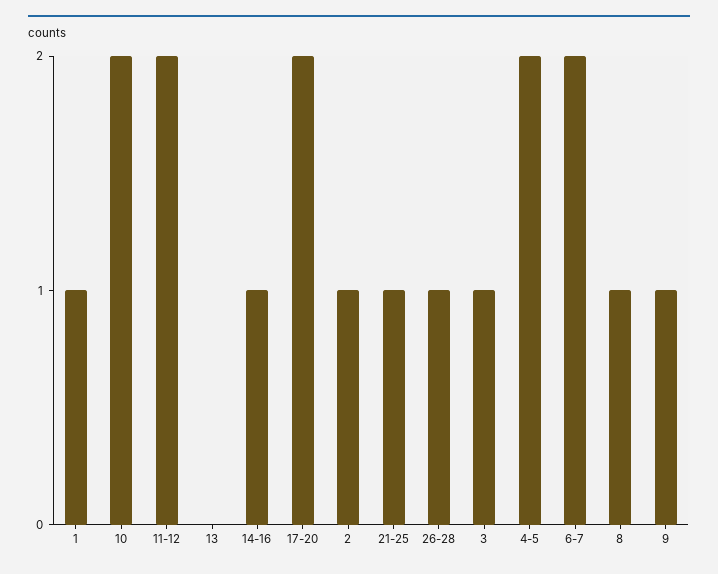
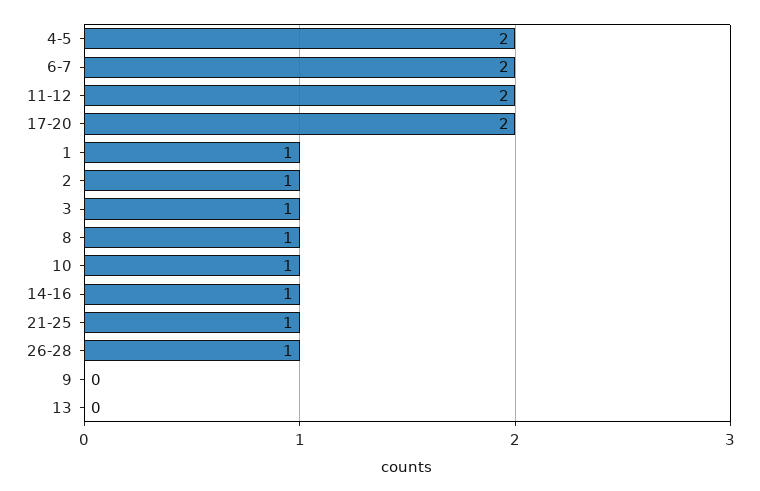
  {
    "1": 1,
-   "10": 2,
+   "10": 1,
    "11-12": 2,
    "13": 0,
    "14-16": 1,
    "17-20": 2,
    "2": 1,
    "21-25": 1,
    "26-28": 1,
    "3": 1,
    "4-5": 2,
    "6-7": 2,
    "8": 1,
-   "9": 1
+   "9": 0
  }

